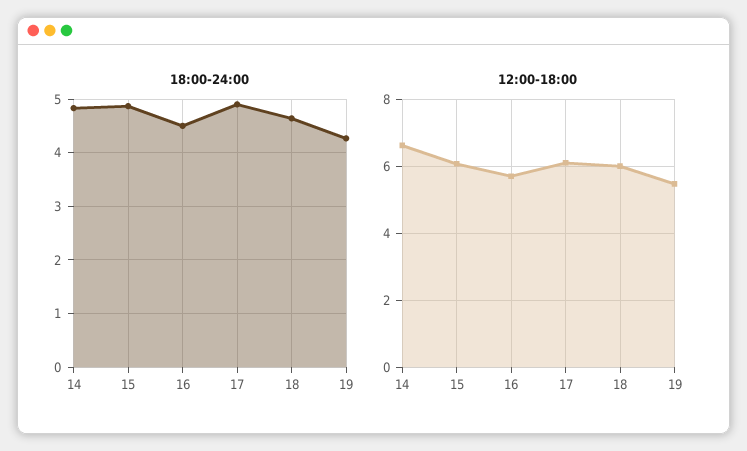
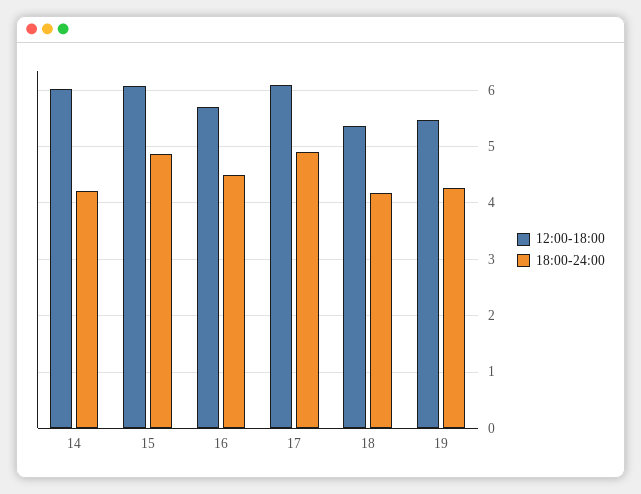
  {
    "18:00-24:00": {
-     "14": 4.8,
+     "14": 4.2,
      "15": 4.8,
      "16": 4.6,
      "17": 5,
-     "18": 4.6,
+     "18": 4.2,
      "19": 4.2
    },
    "12:00-18:00": {
-     "14": 6.6,
+     "14": 6,
      "15": 6,
      "16": 5.8,
      "17": 6.2,
-     "18": 6,
+     "18": 5.4,
      "19": 5.4
    }
  }

